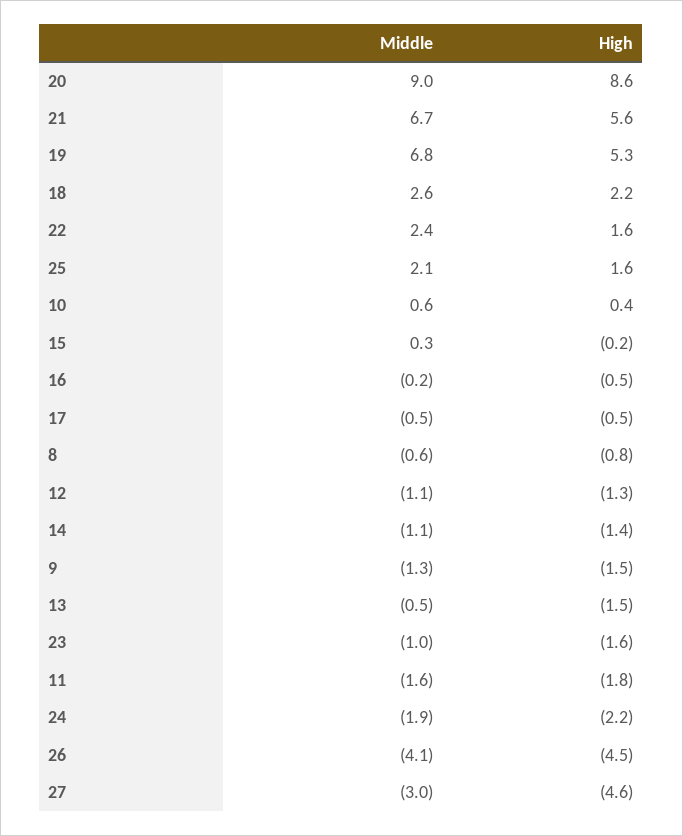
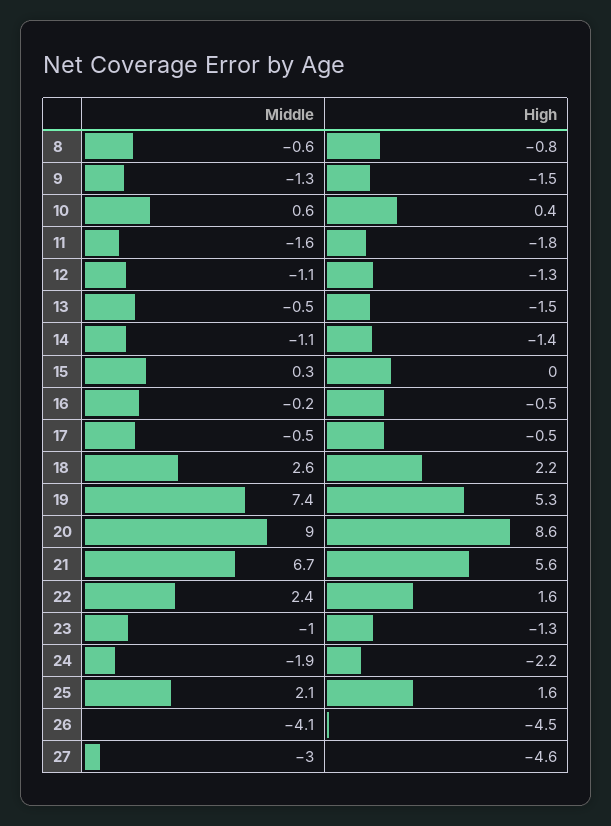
  {
    "Middle": {
      "20": 9,
      "21": 6.7,
-     "19": 6.8,
+     "19": 7.4,
      "18": 2.6,
      "22": 2.4,
      "25": 2.1,
      "10": 0.6,
      "15": 0.3,
      "16": -0.2,
      "17": -0.5,
      "8": -0.6,
      "12": -1.1,
      "14": -1.1,
      "9": -1.3,
      "13": -0.5,
      "23": -1,
      "11": -1.6,
      "24": -1.9,
      "26": -4.1,
      "27": -3
    },
    "High": {
      "20": 8.6,
      "21": 5.6,
      "19": 5.3,
      "18": 2.2,
      "22": 1.6,
      "25": 1.6,
      "10": 0.4,
-     "15": -0.2,
+     "15": 0,
      "16": -0.5,
      "17": -0.5,
      "8": -0.8,
      "12": -1.3,
      "14": -1.4,
      "9": -1.5,
      "13": -1.5,
-     "23": -1.6,
+     "23": -1.3,
      "11": -1.8,
      "24": -2.2,
      "26": -4.5,
      "27": -4.6
    }
  }

